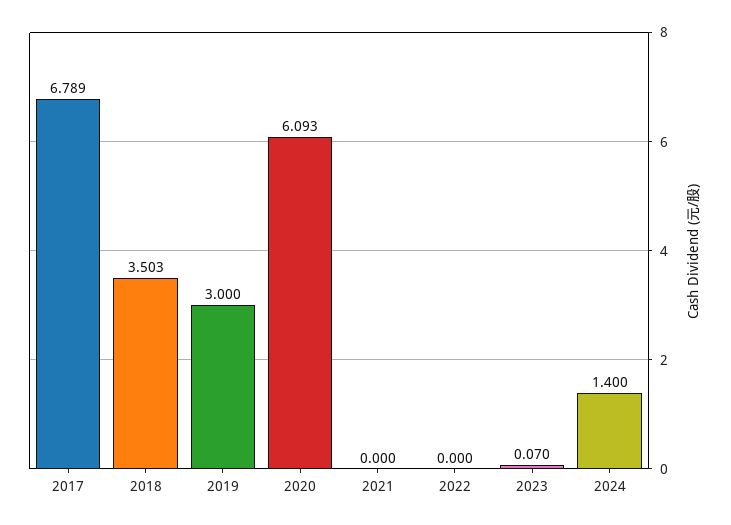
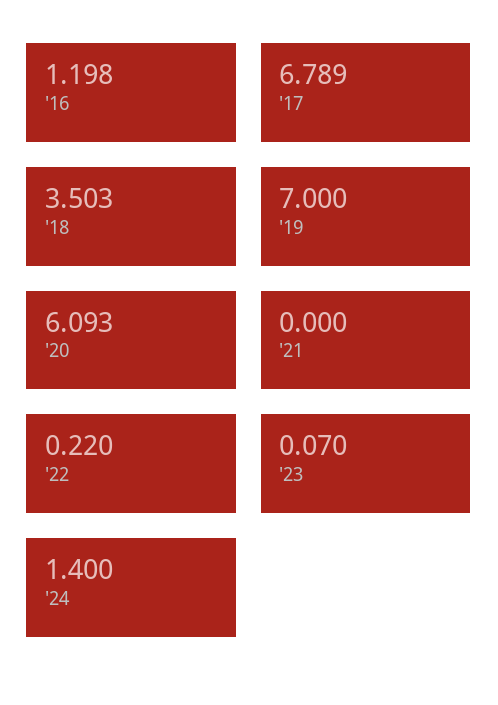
  {
    "2017": 6.789,
    "2018": 3.503,
-   "2019": 3,
+   "2019": 7,
    "2020": 6.093,
    "2021": 0,
-   "2022": 0,
+   "2022": 0.22,
    "2023": 0.07,
-   "2024": 1.4
+   "2024": 1.4,
+   "'16": 1.198
  }

